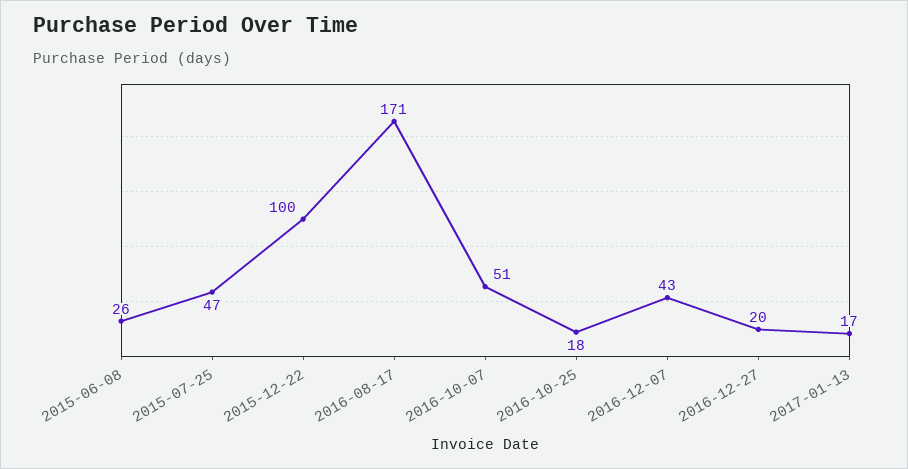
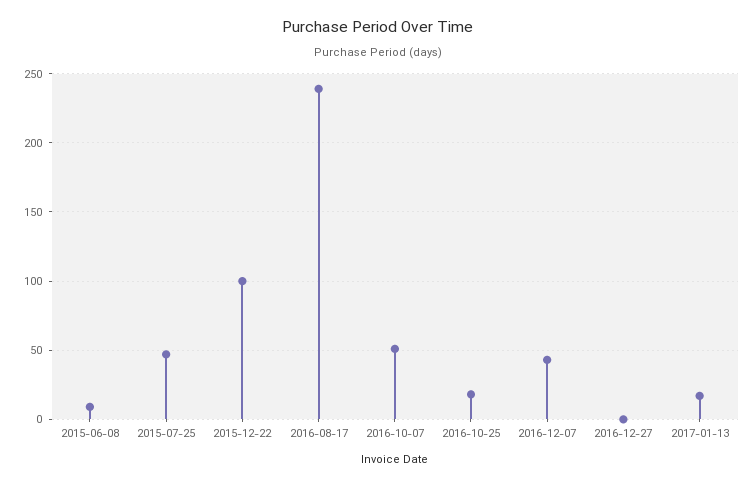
  {
-   "2015-06-08": 26,
+   "2015-06-08": 10,
    "2015-07-25": 47,
    "2015-12-22": 100,
-   "2016-08-17": 171,
+   "2016-08-17": 240,
    "2016-10-07": 51,
    "2016-10-25": 18,
    "2016-12-07": 43,
-   "2016-12-27": 20,
+   "2016-12-27": 0,
    "2017-01-13": 17
  }

